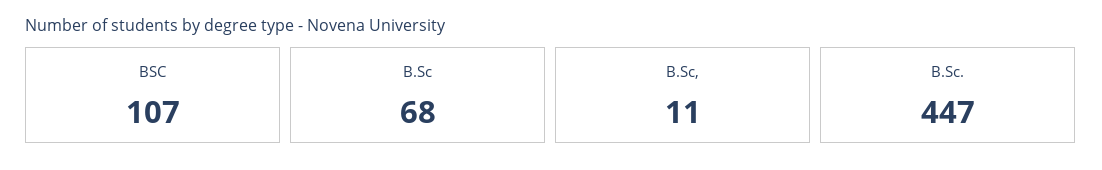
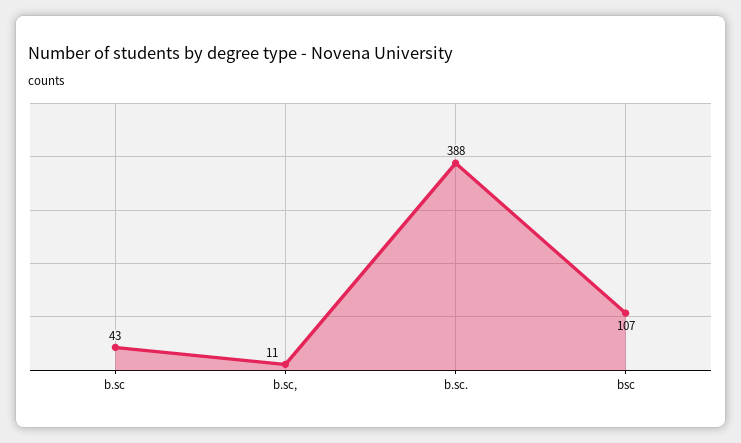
  {
    "BSC": 107,
-   "B.Sc": 68,
+   "B.Sc": 43,
    "B.Sc,": 11,
-   "B.Sc.": 447
+   "B.Sc.": 388
  }

